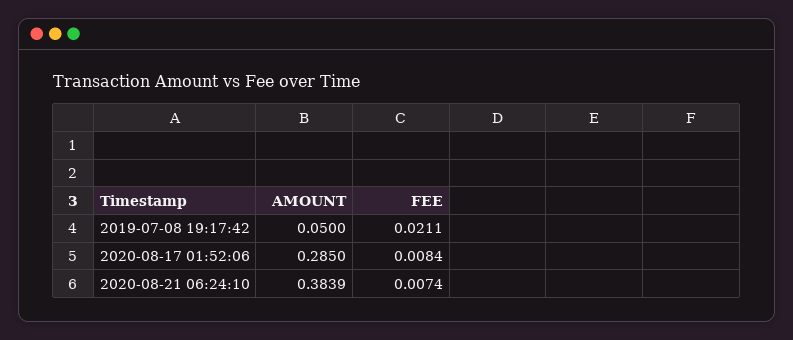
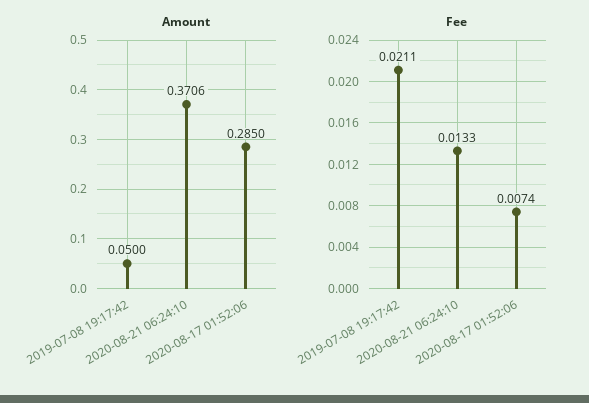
  {
    "AMOUNT": {
      "2019-07-08 19:17:42": 0.05,
      "2020-08-17 01:52:06": 0.285,
-     "2020-08-21 06:24:10": 0.3839
+     "2020-08-21 06:24:10": 0.3706
    },
    "FEE": {
      "2019-07-08 19:17:42": 0.0211,
-     "2020-08-17 01:52:06": 0.0084,
+     "2020-08-17 01:52:06": 0.0074,
-     "2020-08-21 06:24:10": 0.0074
+     "2020-08-21 06:24:10": 0.0133
    }
  }

